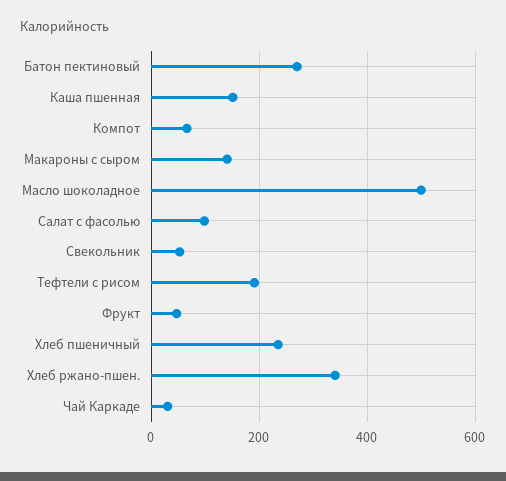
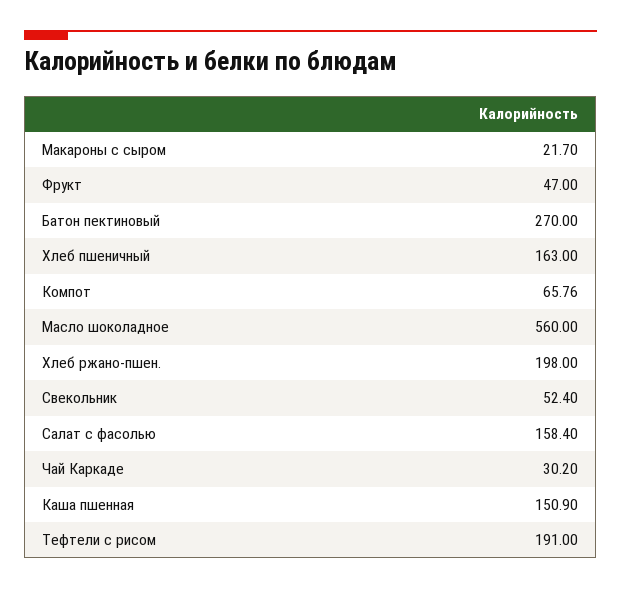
  {
    "Батон пектиновый": 270,
    "Каша пшенная": 150.9,
    "Компот": 65.76,
-   "Макароны с сыром": 140,
+   "Макароны с сыром": 21.7,
-   "Масло шоколадное": 500,
+   "Масло шоколадное": 560,
-   "Салат с фасолью": 100,
+   "Салат с фасолью": 158.4,
    "Свекольник": 52.4,
    "Тефтели с рисом": 191,
    "Фрукт": 47,
-   "Хлеб пшеничный": 240,
+   "Хлеб пшеничный": 163,
-   "Хлеб ржано-пшен.": 340,
+   "Хлеб ржано-пшен.": 198,
    "Чай Каркаде": 30.2
  }

